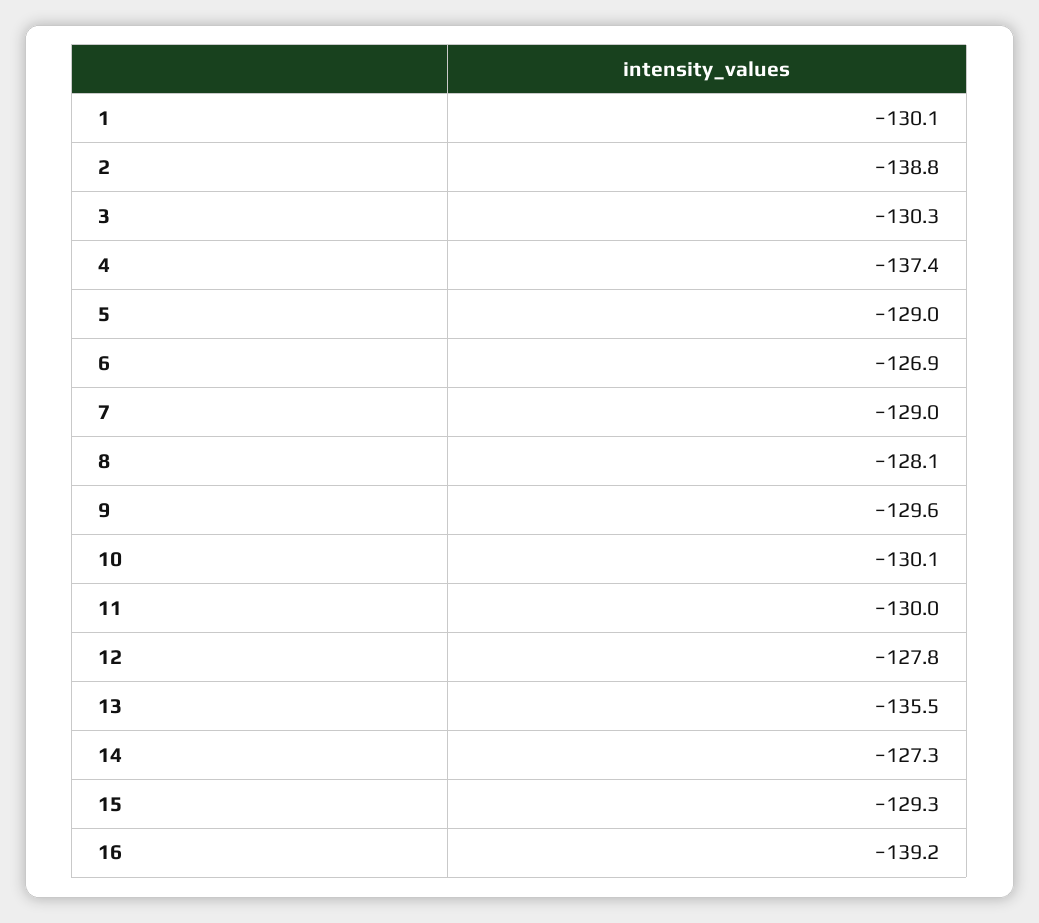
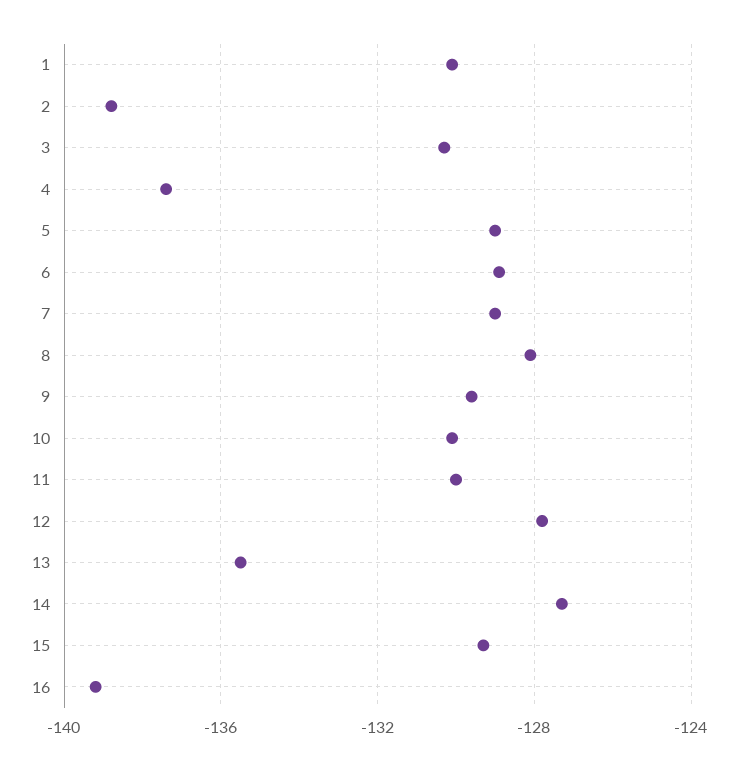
  {
    "1": -130.1,
    "2": -138.8,
    "3": -130.3,
    "4": -137.4,
    "5": -129,
-   "6": -126.9,
+   "6": -129,
    "7": -129,
    "8": -128.1,
    "9": -129.6,
    "10": -130.1,
    "11": -130,
    "12": -127.8,
    "13": -135.5,
    "14": -127.3,
    "15": -129.3,
    "16": -139.2
  }

